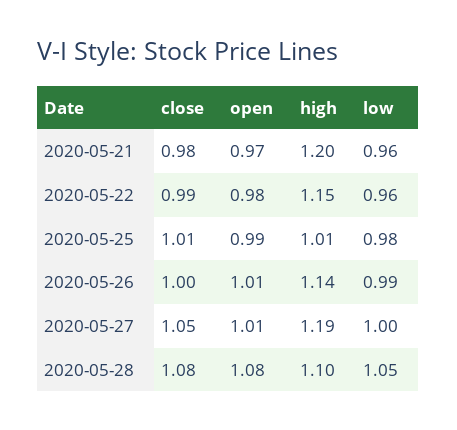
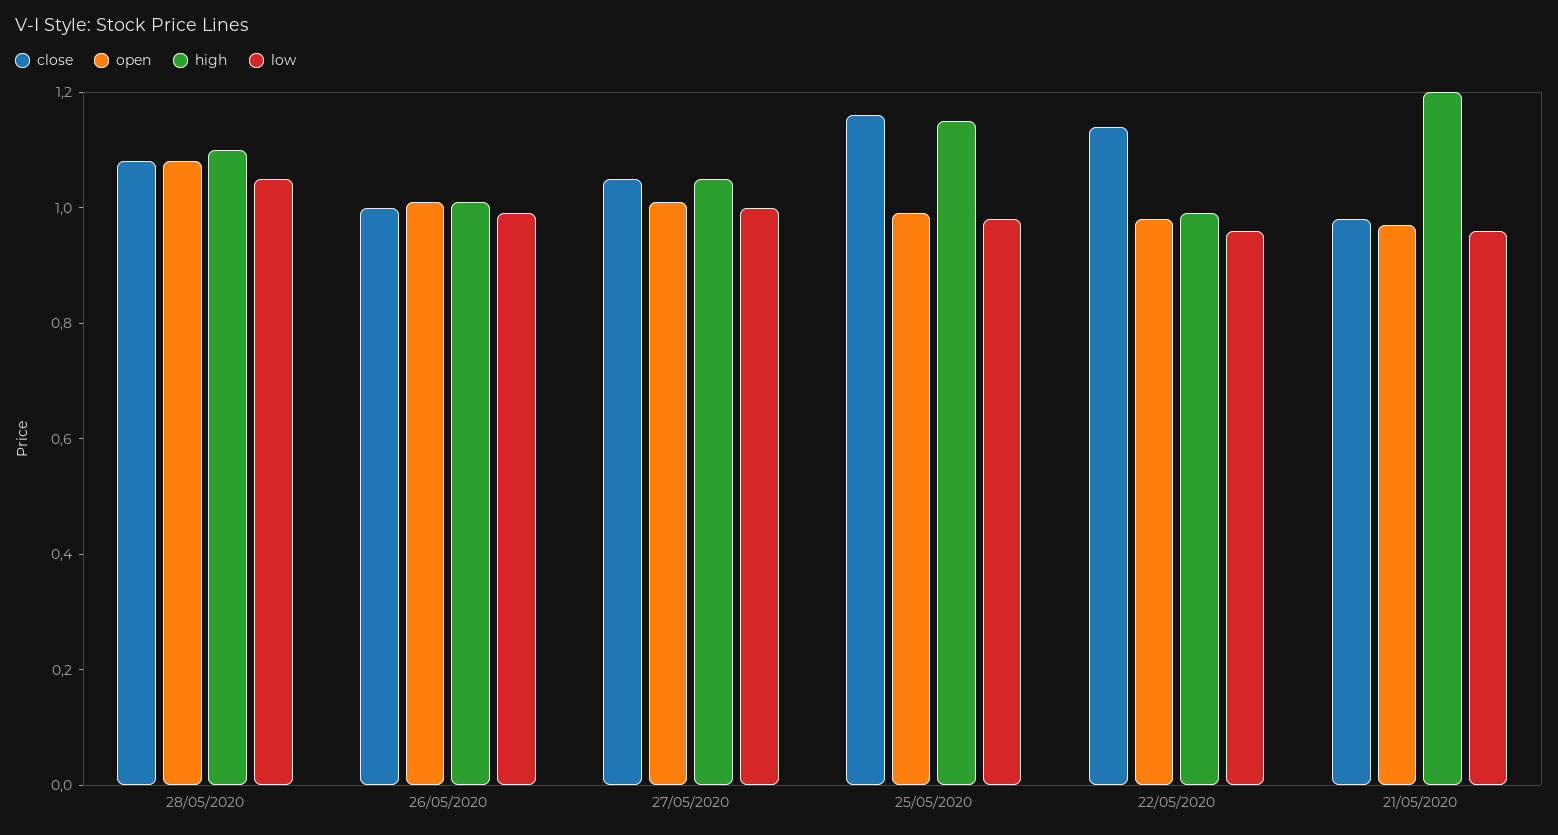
  {
    "close": {
      "2020-05-21": 0.98,
-     "2020-05-22": 0.99,
+     "2020-05-22": 1.15,
-     "2020-05-25": 1.01,
+     "2020-05-25": 1.15,
      "2020-05-26": 1,
      "2020-05-27": 1.05,
      "2020-05-28": 1.08
    },
    "open": {
      "2020-05-21": 0.97,
      "2020-05-22": 0.98,
      "2020-05-25": 0.99,
      "2020-05-26": 1.01,
      "2020-05-27": 1.01,
      "2020-05-28": 1.08
    },
    "high": {
      "2020-05-21": 1.2,
-     "2020-05-22": 1.15,
+     "2020-05-22": 1,
-     "2020-05-25": 1.01,
+     "2020-05-25": 1.15,
-     "2020-05-26": 1.14,
+     "2020-05-26": 1,
-     "2020-05-27": 1.19,
+     "2020-05-27": 1.05,
      "2020-05-28": 1.1
    },
    "low": {
      "2020-05-21": 0.96,
      "2020-05-22": 0.96,
      "2020-05-25": 0.98,
      "2020-05-26": 0.99,
      "2020-05-27": 1,
      "2020-05-28": 1.05
    }
  }

